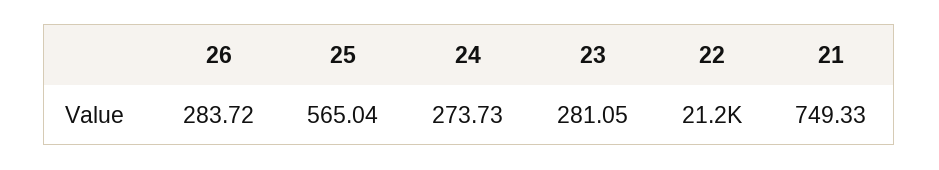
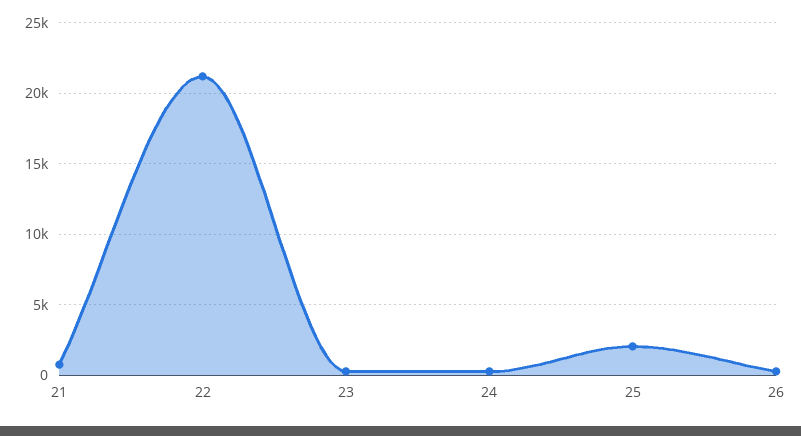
  {
    "26": 283.72,
-   "25": 565.04,
+   "25": 2000,
    "24": 273.73,
    "23": 281.05,
    "22": 21200,
    "21": 749.33
  }

